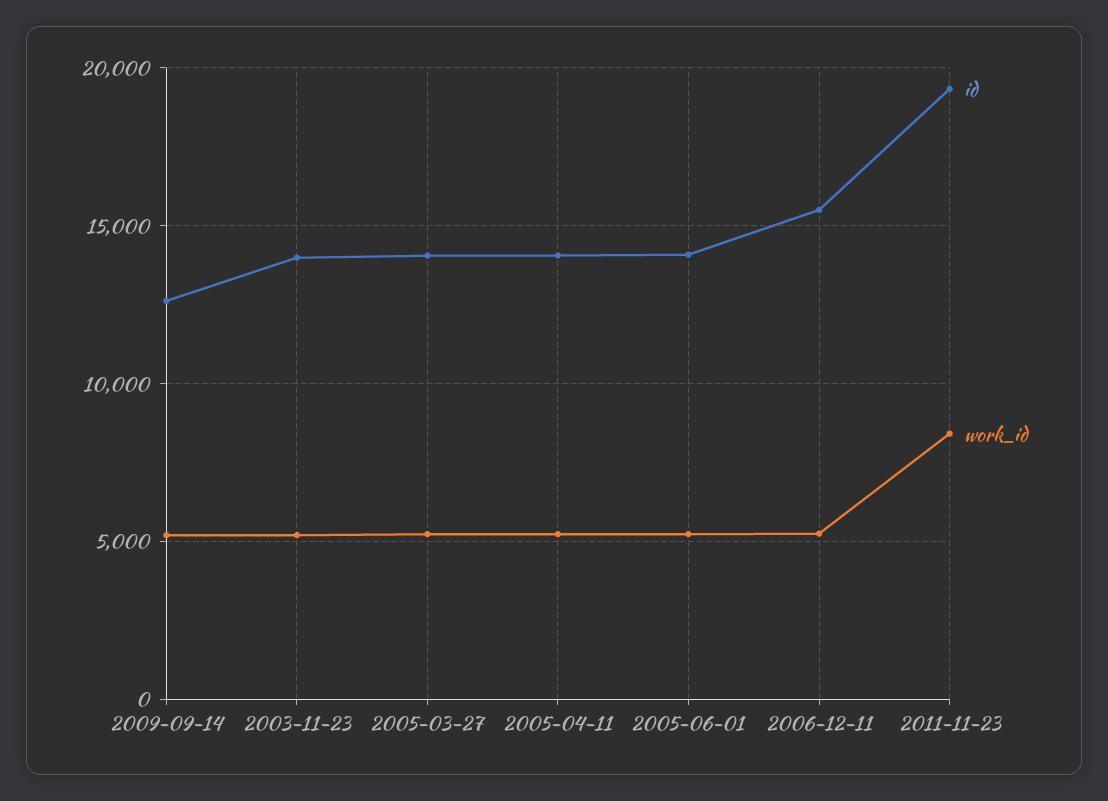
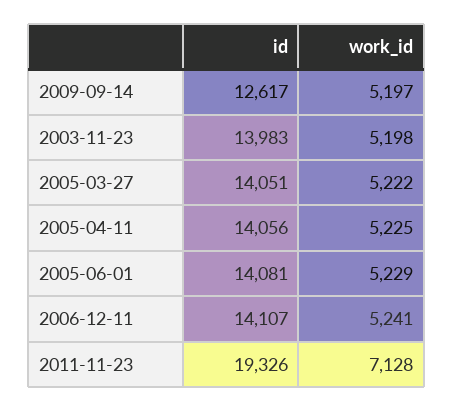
  {
    "id": {
      "2009-09-14": 12617,
      "2003-11-23": 13983,
      "2005-03-27": 14051,
      "2005-04-11": 14056,
      "2005-06-01": 14081,
-     "2006-12-11": 15500,
+     "2006-12-11": 14107,
      "2011-11-23": 19326
    },
    "work_id": {
      "2009-09-14": 5197,
      "2003-11-23": 5198,
      "2005-03-27": 5222,
      "2005-04-11": 5225,
      "2005-06-01": 5229,
      "2006-12-11": 5241,
-     "2011-11-23": 8500
+     "2011-11-23": 7128
    }
  }

